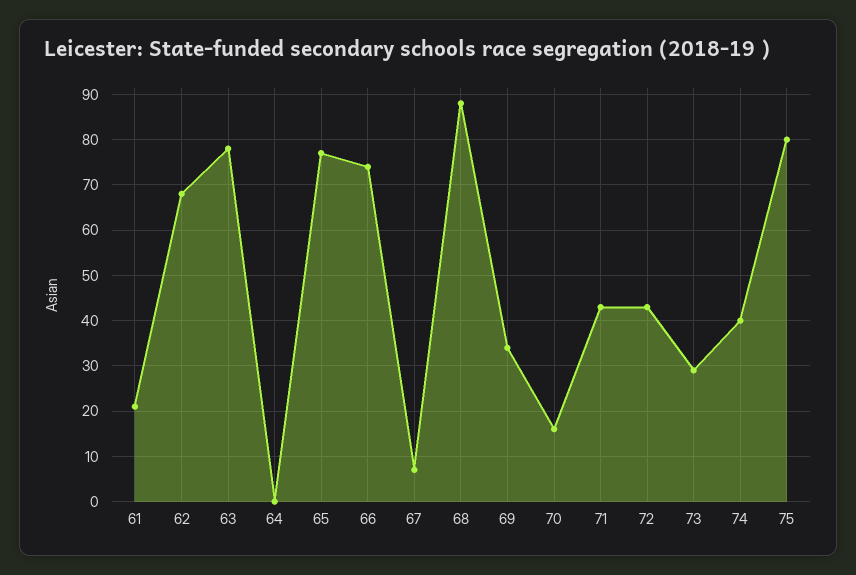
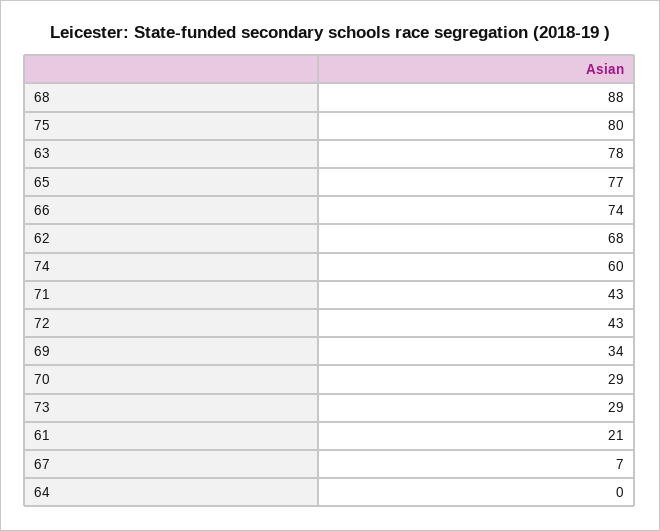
  {
    "61": 21,
    "62": 68,
    "63": 78,
    "64": 0,
    "65": 77,
    "66": 74,
    "67": 7,
    "68": 88,
    "69": 34,
-   "70": 15,
+   "70": 29,
    "71": 43,
    "72": 43,
    "73": 29,
-   "74": 40,
+   "74": 60,
    "75": 80
  }

